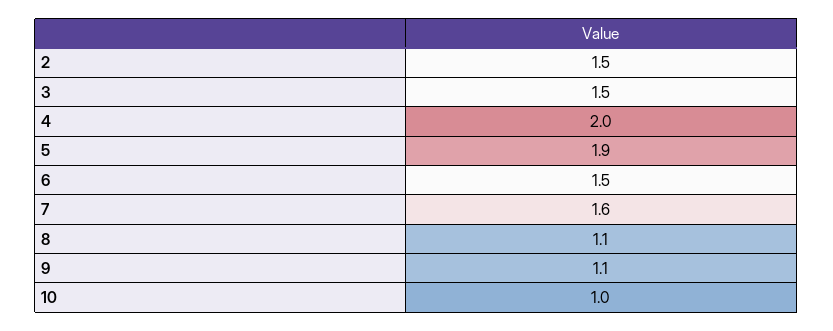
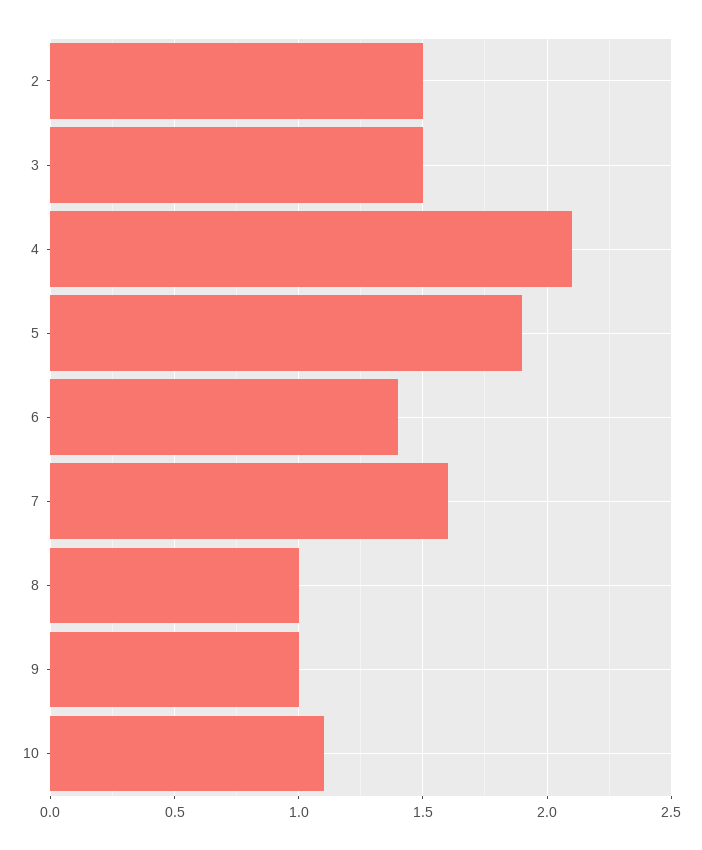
  {
    "2": 1.5,
    "3": 1.5,
-   "4": 2,
+   "4": 2.1,
    "5": 1.9,
-   "6": 1.5,
+   "6": 1.4,
    "7": 1.6,
-   "8": 1.1,
+   "8": 1,
-   "9": 1.1,
+   "9": 1,
-   "10": 1
+   "10": 1.1
  }

